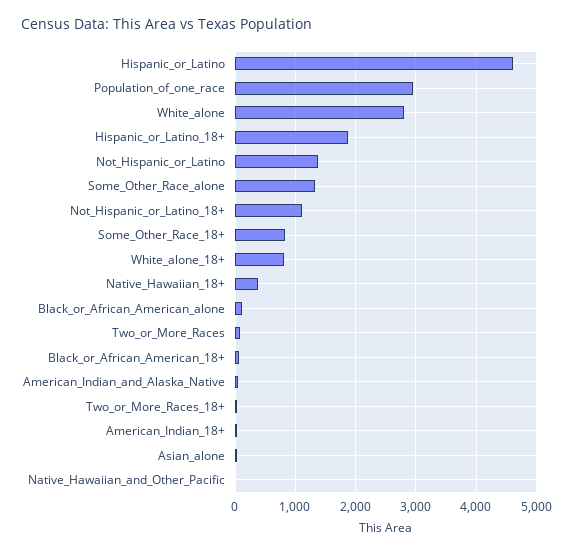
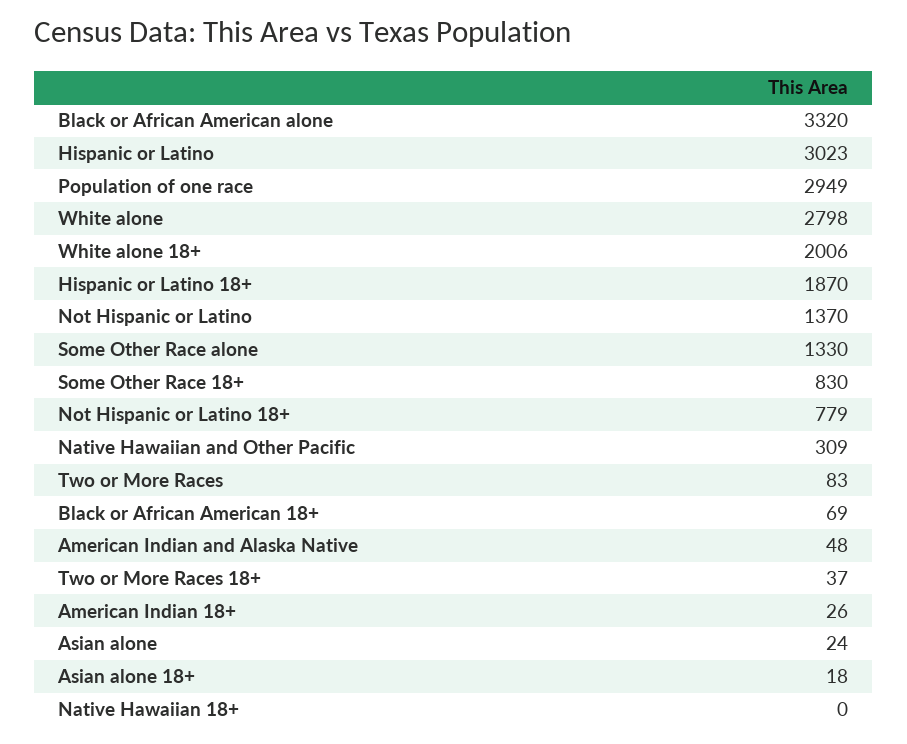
  {
-   "Hispanic_or_Latino": 4600,
+   "Hispanic_or_Latino": 3023,
    "Population_of_one_race": 2949,
    "White_alone": 2798,
    "Hispanic_or_Latino_18+": 1870,
    "Not_Hispanic_or_Latino": 1370,
    "Some_Other_Race_alone": 1330,
-   "Not_Hispanic_or_Latino_18+": 1100,
+   "Not_Hispanic_or_Latino_18+": 779,
    "Some_Other_Race_18+": 830,
-   "White_alone_18+": 800,
+   "White_alone_18+": 2006,
-   "Native_Hawaiian_18+": 400,
+   "Native_Hawaiian_18+": 0,
-   "Black_or_African_American_alone": 100,
+   "Black_or_African_American_alone": 3320,
    "Two_or_More_Races": 83,
    "Black_or_African_American_18+": 69,
    "American_Indian_and_Alaska_Native": 48,
    "Two_or_More_Races_18+": 37,
    "American_Indian_18+": 26,
    "Asian_alone": 24,
-   "Native_Hawaiian_and_Other_Pacific": 0
+   "Native_Hawaiian_and_Other_Pacific": 309,
+   "Asian alone 18+": 18
  }

